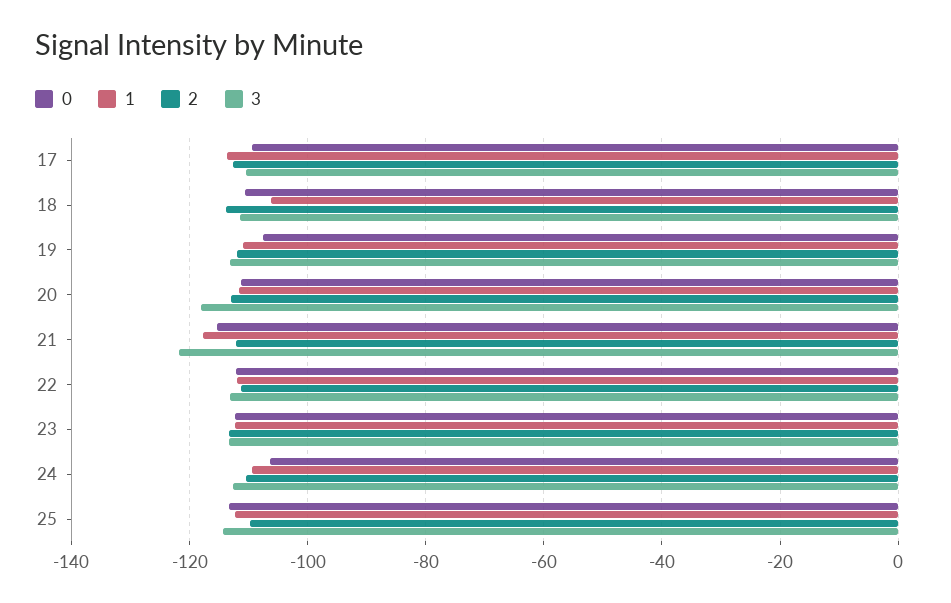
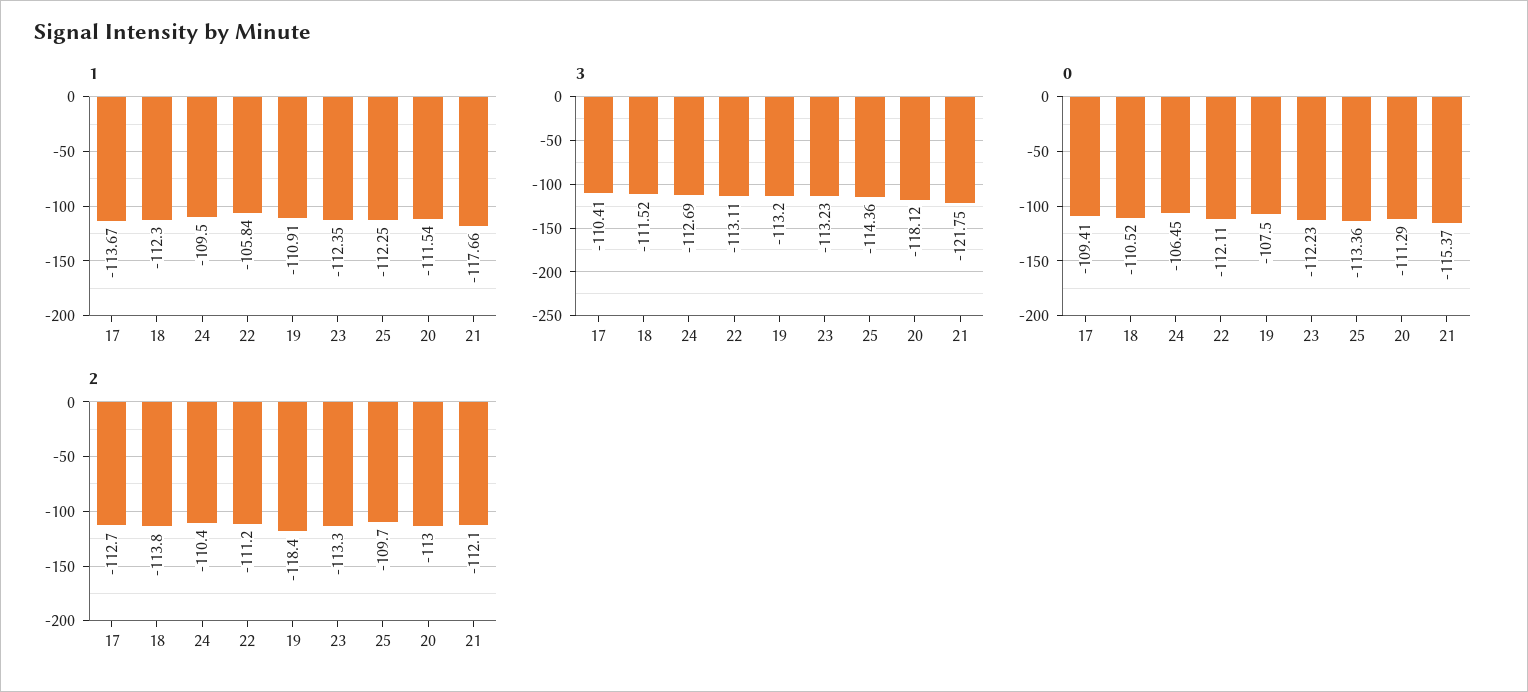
  {
    "0": {
      "17": -109.41,
      "18": -110.52,
      "19": -107.5,
      "20": -111.29,
      "21": -115.37,
      "22": -112.11,
      "23": -112.23,
      "24": -106.45,
      "25": -113.36
    },
    "1": {
      "17": -113.67,
-     "18": -106,
+     "18": -112.3,
      "19": -110.91,
      "20": -111.54,
      "21": -117.66,
-     "22": -112,
+     "22": -105.84,
      "23": -112.35,
      "24": -109.5,
      "25": -112.25
    },
    "2": {
      "17": -112.7,
      "18": -113.8,
-     "19": -112,
+     "19": -118.4,
      "20": -113,
      "21": -112.1,
      "22": -111.2,
      "23": -113.3,
      "24": -110.4,
      "25": -109.7
    },
    "3": {
      "17": -110.41,
      "18": -111.52,
      "19": -113.2,
      "20": -118.12,
      "21": -121.75,
      "22": -113.11,
      "23": -113.23,
      "24": -112.69,
      "25": -114.36
    }
  }

